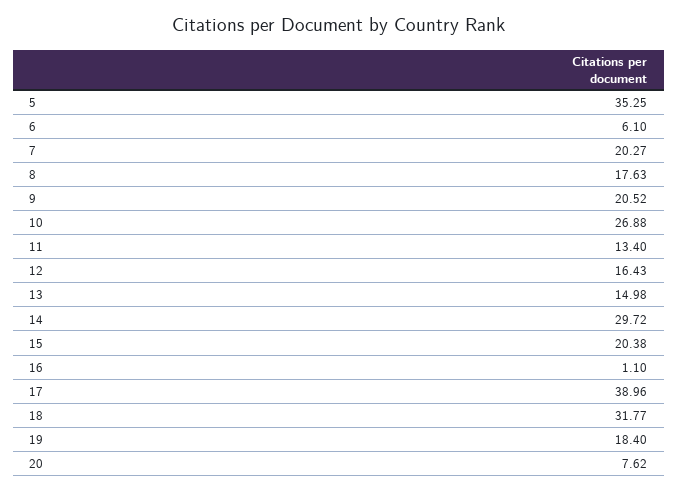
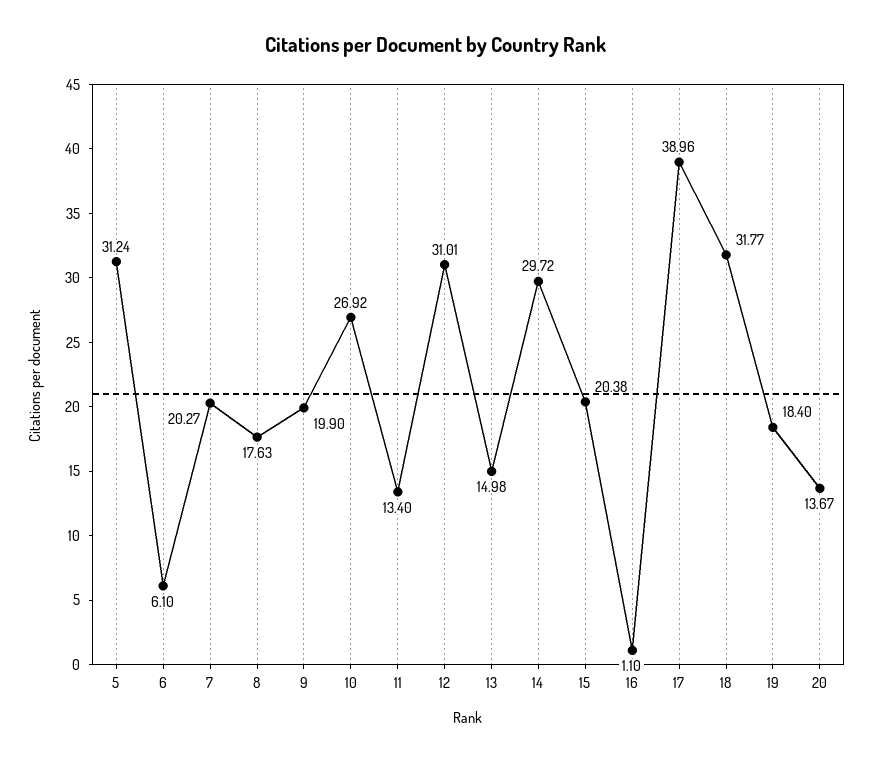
  {
-   "5": 35.25,
+   "5": 31.24,
    "6": 6.1,
    "7": 20.27,
    "8": 17.63,
-   "9": 20.52,
+   "9": 19.9,
-   "10": 26.88,
+   "10": 26.92,
    "11": 13.4,
-   "12": 16.43,
+   "12": 31.01,
    "13": 14.98,
    "14": 29.72,
    "15": 20.38,
    "16": 1.1,
    "17": 38.96,
    "18": 31.77,
    "19": 18.4,
-   "20": 7.62
+   "20": 13.67
  }

